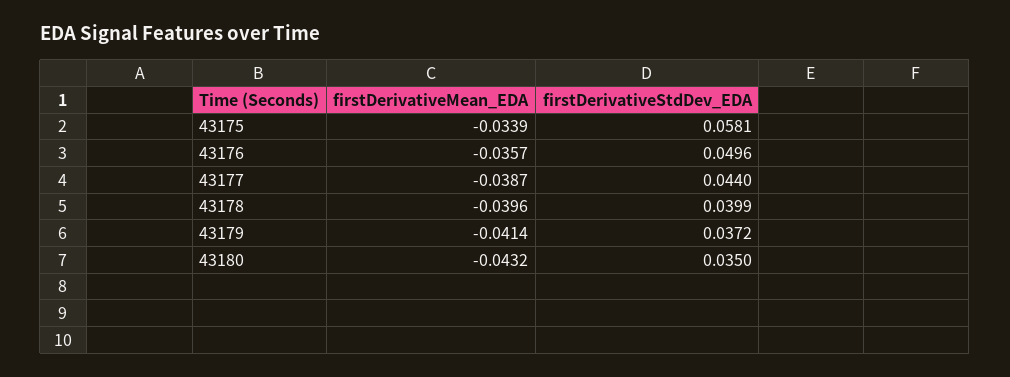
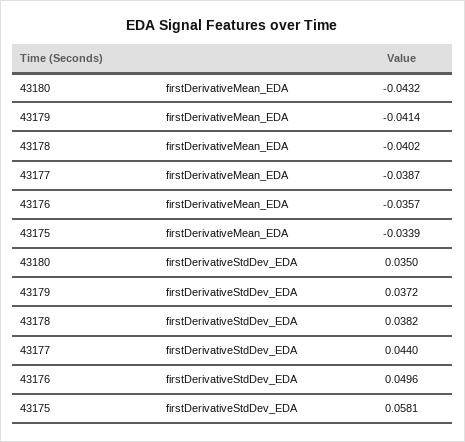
  {
    "firstDerivativeMean_EDA": {
      "43175": -0.0339,
      "43176": -0.0357,
      "43177": -0.0387,
-     "43178": -0.0396,
+     "43178": -0.0402,
      "43179": -0.0414,
      "43180": -0.0432
    },
    "firstDerivativeStdDev_EDA": {
      "43175": 0.0581,
      "43176": 0.0496,
      "43177": 0.044,
-     "43178": 0.0399,
+     "43178": 0.0382,
      "43179": 0.0372,
      "43180": 0.035
    }
  }

